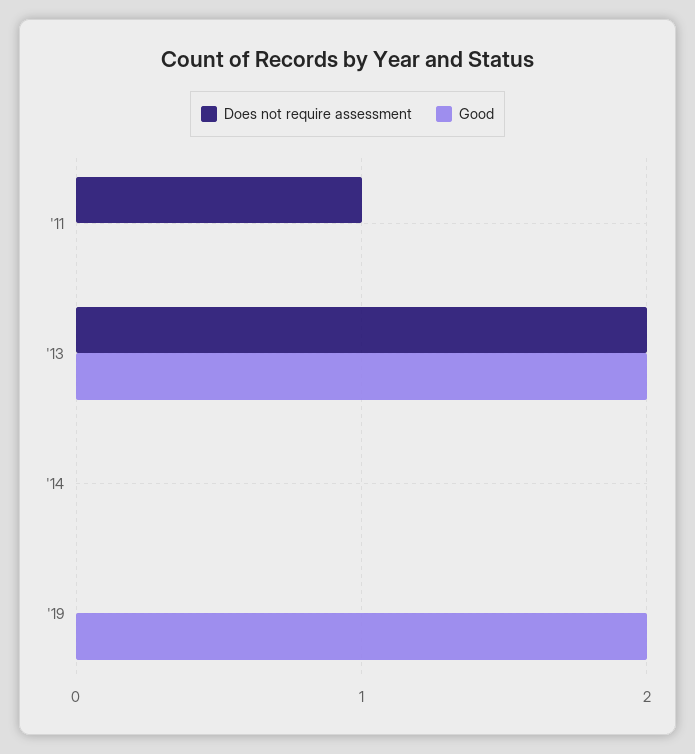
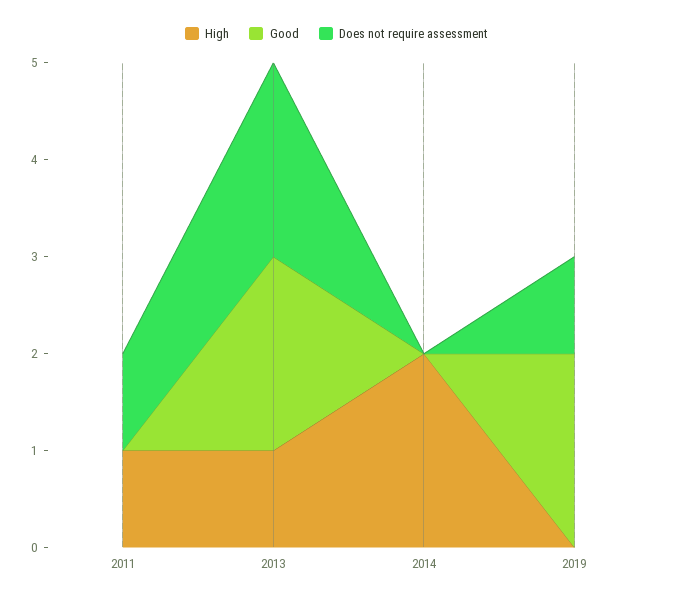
  {
    "Does not require assessment": {
      "'11": 1,
      "'13": 2,
      "'14": 0,
-     "'19": 0
+     "'19": 1
    },
    "Good": {
      "'11": 0,
      "'13": 2,
      "'14": 0,
      "'19": 2
-   }
+   },
+   "High": {
+     "'11": 1,
+     "'13": 1,
+     "'14": 2,
+     "'19": 0
+   }
  }

